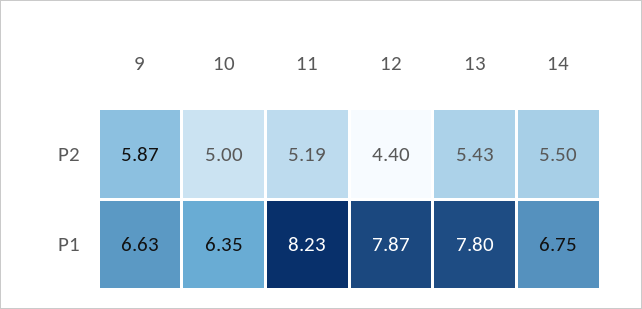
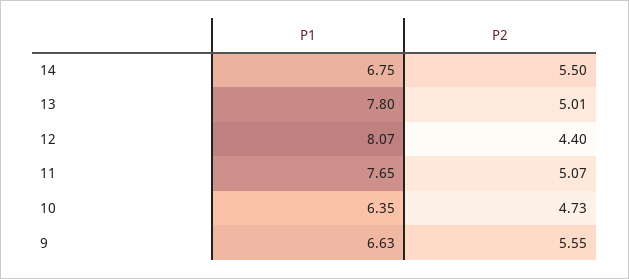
  {
    "9": {
-     "P2": 5.87,
+     "P2": 5.55,
      "P1": 6.63
    },
    "10": {
-     "P2": 5,
+     "P2": 4.73,
      "P1": 6.35
    },
    "11": {
-     "P2": 5.19,
+     "P2": 5.07,
-     "P1": 8.23
+     "P1": 7.65
    },
    "12": {
      "P2": 4.4,
-     "P1": 7.87
+     "P1": 8.07
    },
    "13": {
-     "P2": 5.43,
+     "P2": 5.01,
      "P1": 7.8
    },
    "14": {
      "P2": 5.5,
      "P1": 6.75
    }
  }

